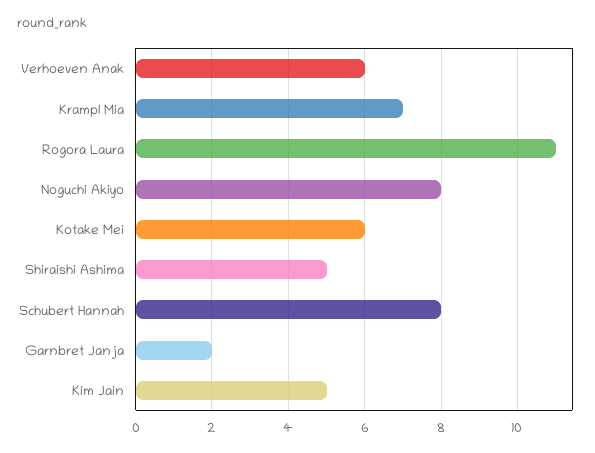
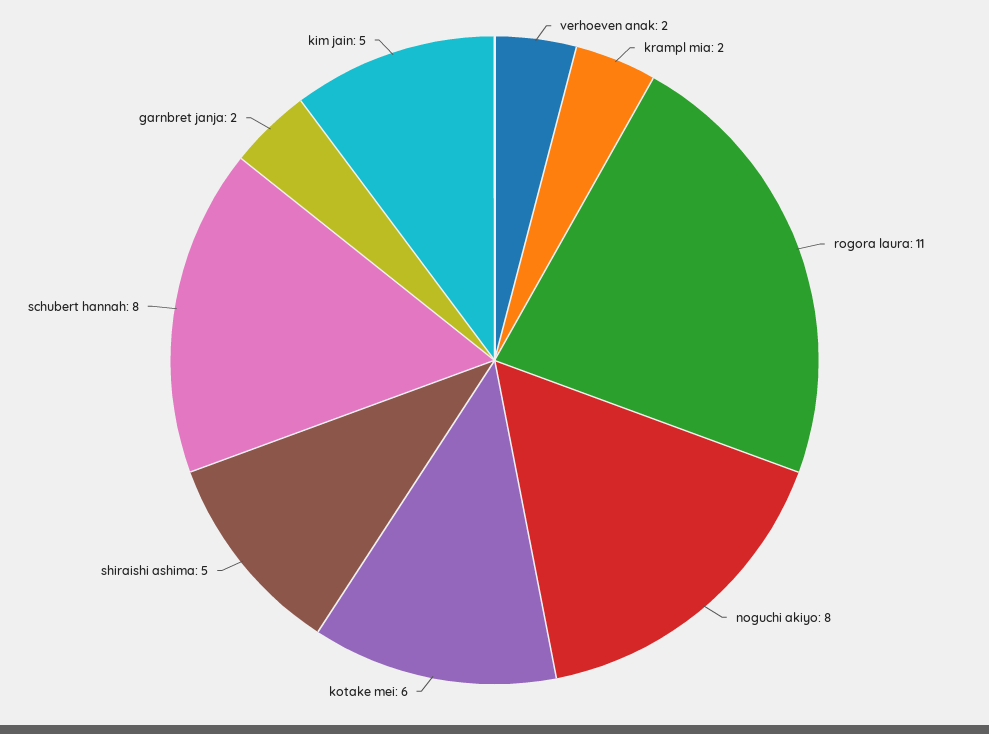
  {
-   "Verhoeven Anak": 6,
+   "Verhoeven Anak": 2,
-   "Krampl Mia": 7,
+   "Krampl Mia": 2,
    "Rogora Laura": 11,
    "Noguchi Akiyo": 8,
    "Kotake Mei": 6,
    "Shiraishi Ashima": 5,
    "Schubert Hannah": 8,
    "Garnbret Janja": 2,
    "Kim Jain": 5
  }

